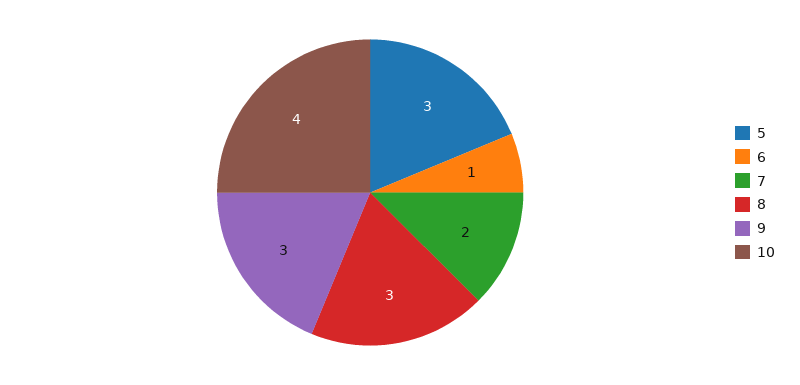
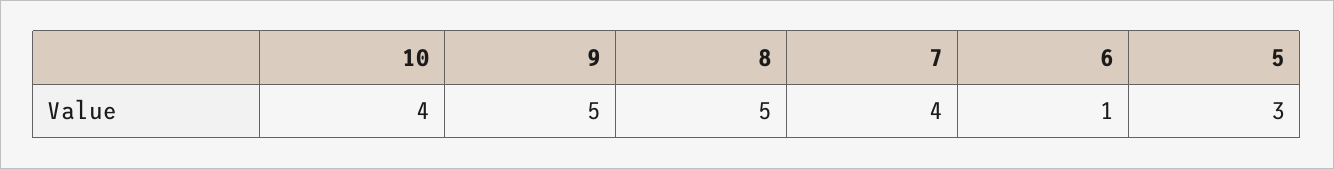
  {
    "5": 3,
    "6": 1,
-   "7": 2,
+   "7": 4,
-   "8": 3,
+   "8": 5,
-   "9": 3,
+   "9": 5,
    "10": 4
  }

